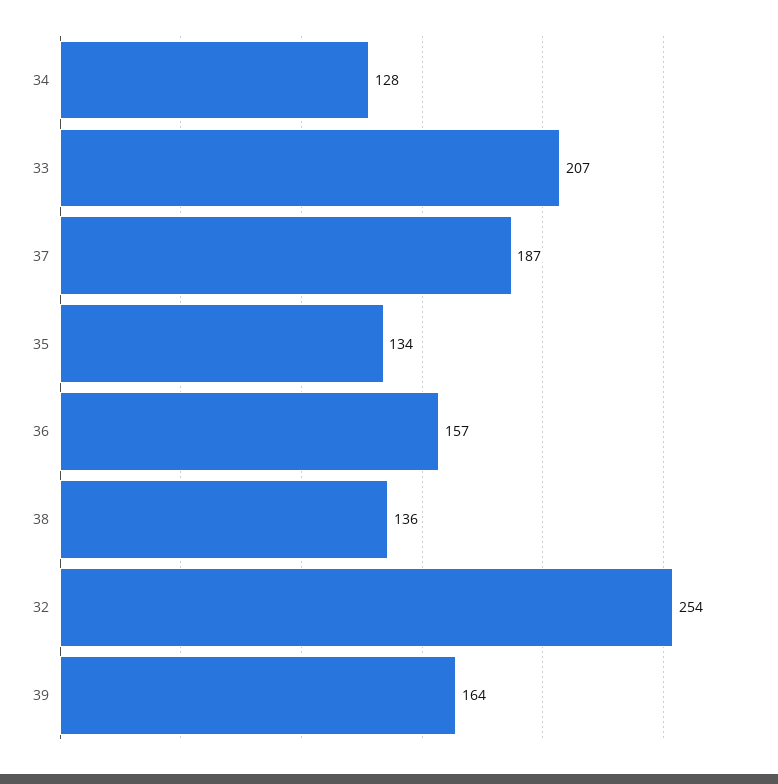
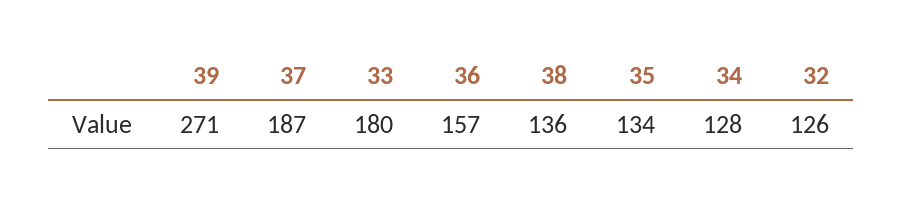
  {
    "34": 128,
-   "33": 207,
+   "33": 180,
    "37": 187,
    "35": 134,
    "36": 157,
    "38": 136,
-   "32": 254,
+   "32": 126,
-   "39": 164
+   "39": 271
  }

